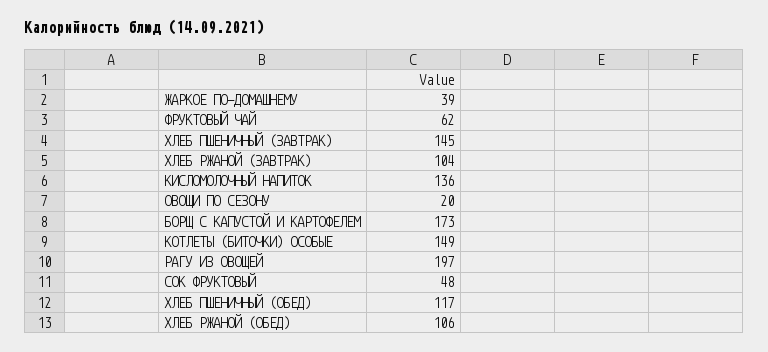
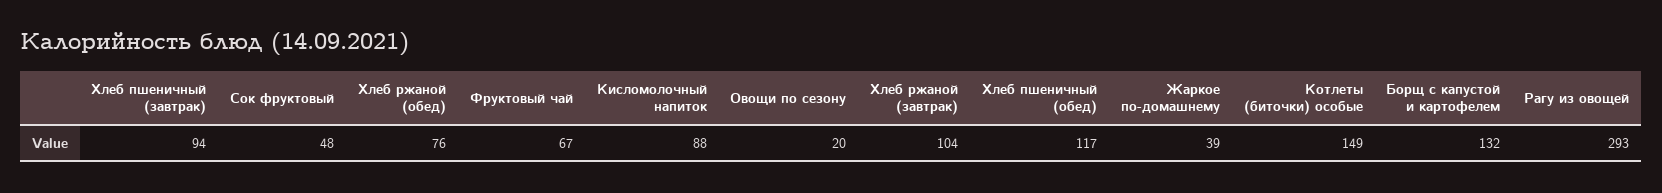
  {
    "ЖАРКОЕ ПО-ДОМАШНЕМУ": 39,
-   "ФРУКТОВЫЙ ЧАЙ": 62,
+   "ФРУКТОВЫЙ ЧАЙ": 67,
-   "ХЛЕБ ПШЕНИЧНЫЙ (ЗАВТРАК)": 145,
+   "ХЛЕБ ПШЕНИЧНЫЙ (ЗАВТРАК)": 94,
    "ХЛЕБ РЖАНОЙ (ЗАВТРАК)": 104,
-   "КИСЛОМОЛОЧНЫЙ НАПИТОК": 136,
+   "КИСЛОМОЛОЧНЫЙ НАПИТОК": 88,
    "ОВОЩИ ПО СЕЗОНУ": 20,
-   "БОРЩ С КАПУСТОЙ И КАРТОФЕЛЕМ": 173,
+   "БОРЩ С КАПУСТОЙ И КАРТОФЕЛЕМ": 132,
    "КОТЛЕТЫ (БИТОЧКИ) ОСОБЫЕ": 149,
-   "РАГУ ИЗ ОВОЩЕЙ": 197,
+   "РАГУ ИЗ ОВОЩЕЙ": 293,
    "СОК ФРУКТОВЫЙ": 48,
    "ХЛЕБ ПШЕНИЧНЫЙ (ОБЕД)": 117,
-   "ХЛЕБ РЖАНОЙ (ОБЕД)": 106
+   "ХЛЕБ РЖАНОЙ (ОБЕД)": 76
  }

